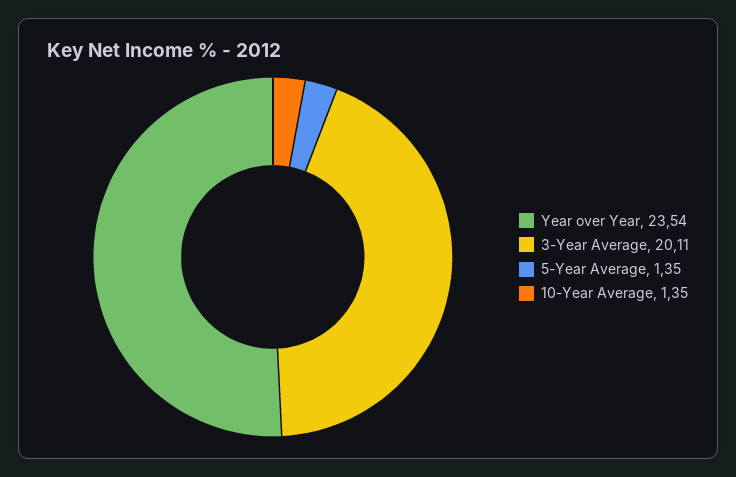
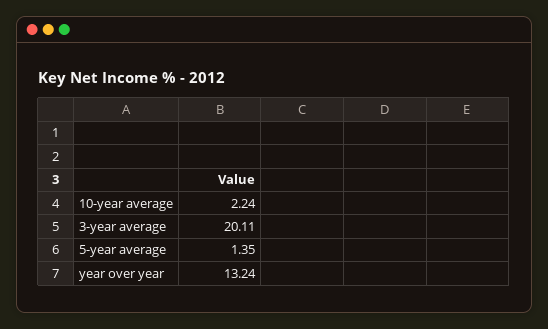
  {
-   "Year over Year": 23.54,
+   "Year over Year": 13.24,
    "3-Year Average": 20.11,
    "5-Year Average": 1.35,
-   "10-Year Average": 1.35
+   "10-Year Average": 2.24
  }

